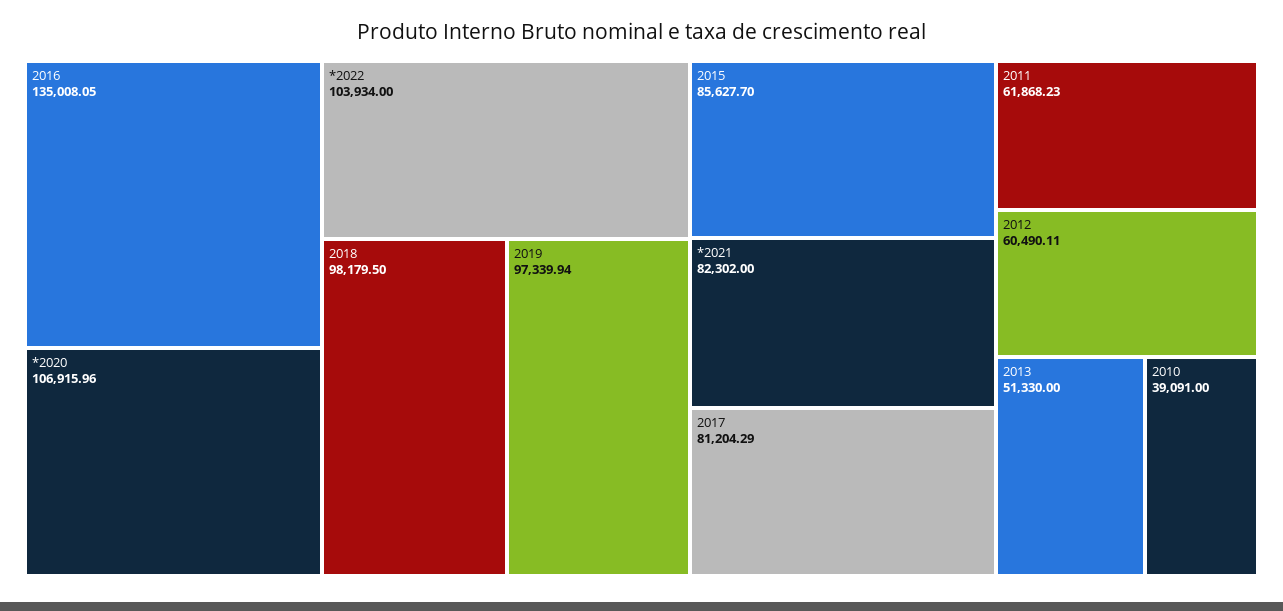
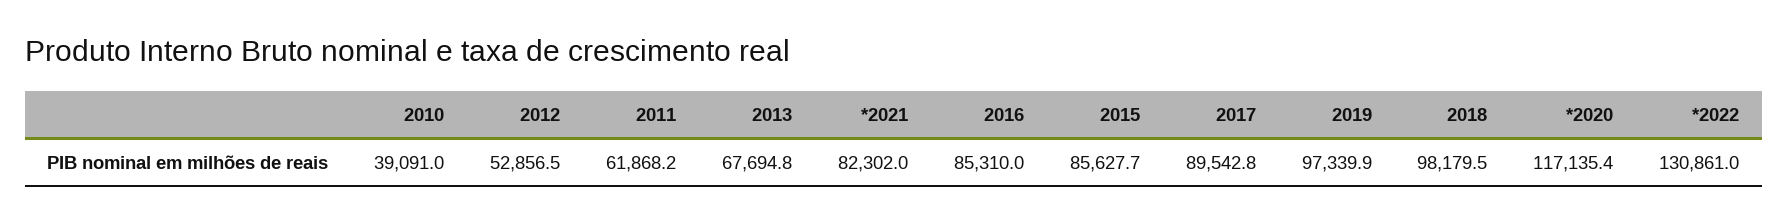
  {
-   "2016": 135008.05,
+   "2016": 85310,
-   "*2020": 106915.96,
+   "*2020": 117135.4,
-   "*2022": 103934,
+   "*2022": 130861,
    "2018": 98179.5,
    "2019": 97339.94,
    "2015": 85627.7,
    "*2021": 82302,
-   "2017": 81204.29,
+   "2017": 89542.8,
    "2011": 61868.23,
-   "2012": 60490.11,
+   "2012": 52856.5,
-   "2013": 51330,
+   "2013": 67694.8,
    "2010": 39091
  }

